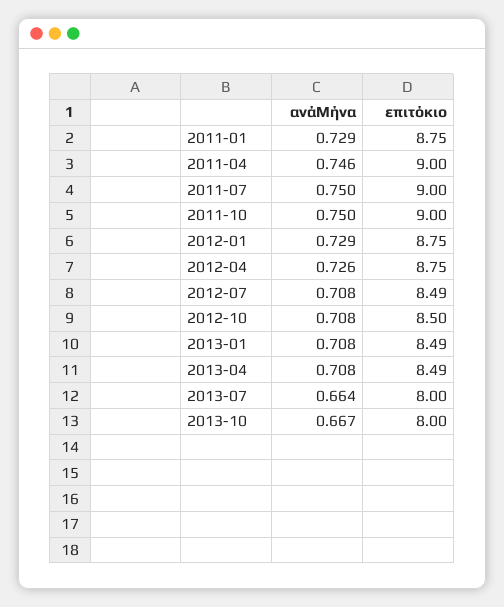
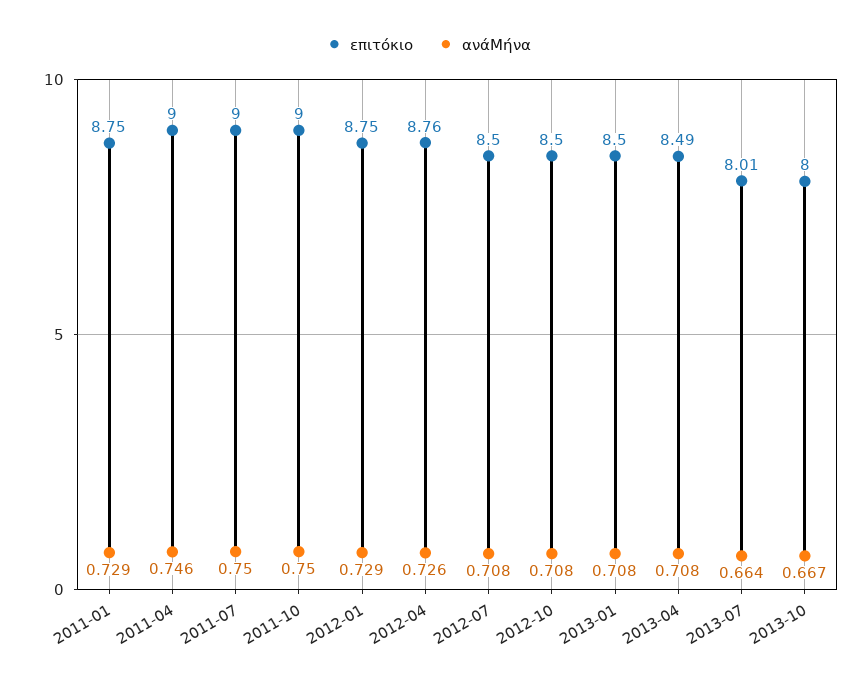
  {
    "ανάΜήνα": {
      "2011-01": 0.729,
      "2011-04": 0.746,
      "2011-07": 0.75,
      "2011-10": 0.75,
      "2012-01": 0.729,
      "2012-04": 0.726,
      "2012-07": 0.708,
      "2012-10": 0.708,
      "2013-01": 0.708,
      "2013-04": 0.708,
      "2013-07": 0.664,
      "2013-10": 0.667
    },
    "επιτόκιο": {
      "2011-01": 8.75,
      "2011-04": 9,
      "2011-07": 9,
      "2011-10": 9,
      "2012-01": 8.75,
-     "2012-04": 8.75,
+     "2012-04": 8.76,
-     "2012-07": 8.49,
+     "2012-07": 8.5,
      "2012-10": 8.5,
-     "2013-01": 8.49,
+     "2013-01": 8.5,
      "2013-04": 8.49,
-     "2013-07": 8,
+     "2013-07": 8.01,
      "2013-10": 8
    }
  }

